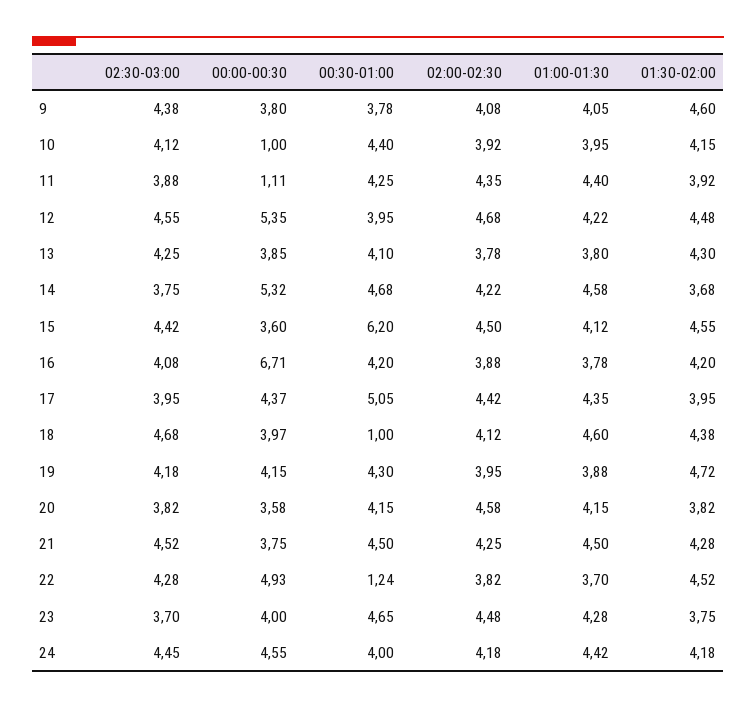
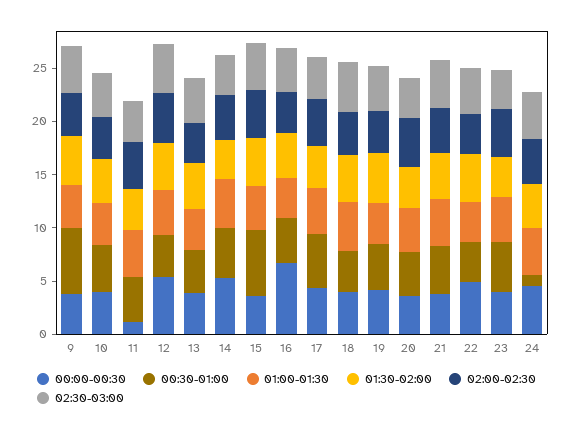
  {
    "02:30-03:00": {
      "9": 4.38,
      "10": 4.12,
      "11": 3.88,
      "12": 4.55,
      "13": 4.25,
      "14": 3.75,
      "15": 4.42,
      "16": 4.08,
      "17": 3.95,
      "18": 4.68,
      "19": 4.18,
      "20": 3.82,
      "21": 4.52,
      "22": 4.28,
      "23": 3.7,
      "24": 4.45
    },
    "00:00-00:30": {
      "9": 3.8,
-     "10": 1,
+     "10": 4,
      "11": 1.11,
      "12": 5.35,
      "13": 3.85,
      "14": 5.32,
      "15": 3.6,
      "16": 6.71,
      "17": 4.37,
      "18": 3.97,
      "19": 4.15,
      "20": 3.58,
      "21": 3.75,
      "22": 4.93,
      "23": 4,
      "24": 4.55
    },
    "00:30-01:00": {
-     "9": 3.78,
+     "9": 6,
      "10": 4.4,
      "11": 4.25,
      "12": 3.95,
      "13": 4.1,
      "14": 4.68,
      "15": 6.2,
      "16": 4.2,
      "17": 5.05,
-     "18": 1,
+     "18": 4,
      "19": 4.3,
      "20": 4.15,
      "21": 4.5,
-     "22": 1.24,
+     "22": 4,
      "23": 4.65,
-     "24": 4
+     "24": 1
    },
    "02:00-02:30": {
      "9": 4.08,
      "10": 3.92,
      "11": 4.35,
      "12": 4.68,
      "13": 3.78,
      "14": 4.22,
      "15": 4.5,
      "16": 3.88,
      "17": 4.42,
      "18": 4.12,
      "19": 3.95,
      "20": 4.58,
      "21": 4.25,
      "22": 3.82,
      "23": 4.48,
      "24": 4.18
    },
    "01:00-01:30": {
      "9": 4.05,
      "10": 3.95,
      "11": 4.4,
      "12": 4.22,
      "13": 3.8,
      "14": 4.58,
      "15": 4.12,
      "16": 3.78,
      "17": 4.35,
      "18": 4.6,
      "19": 3.88,
      "20": 4.15,
      "21": 4.5,
      "22": 3.7,
      "23": 4.28,
      "24": 4.42
    },
    "01:30-02:00": {
      "9": 4.6,
      "10": 4.15,
      "11": 3.92,
      "12": 4.48,
      "13": 4.3,
      "14": 3.68,
      "15": 4.55,
      "16": 4.2,
      "17": 3.95,
      "18": 4.38,
      "19": 4.72,
      "20": 3.82,
      "21": 4.28,
      "22": 4.52,
      "23": 3.75,
      "24": 4.18
    }
  }

